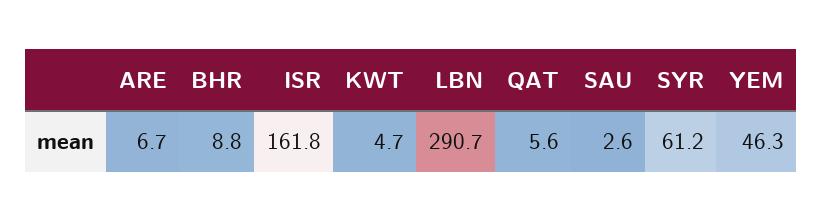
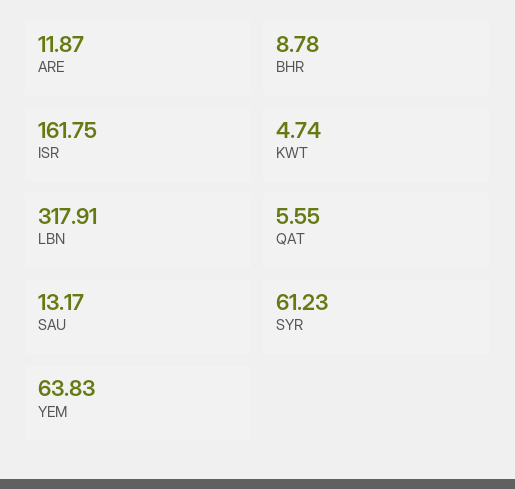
  {
-   "ARE": 6.7,
+   "ARE": 11.87,
    "BHR": 8.78,
    "ISR": 161.75,
    "KWT": 4.74,
-   "LBN": 290.7,
+   "LBN": 317.91,
    "QAT": 5.55,
-   "SAU": 2.6,
+   "SAU": 13.17,
    "SYR": 61.23,
-   "YEM": 46.3
+   "YEM": 63.83
  }

